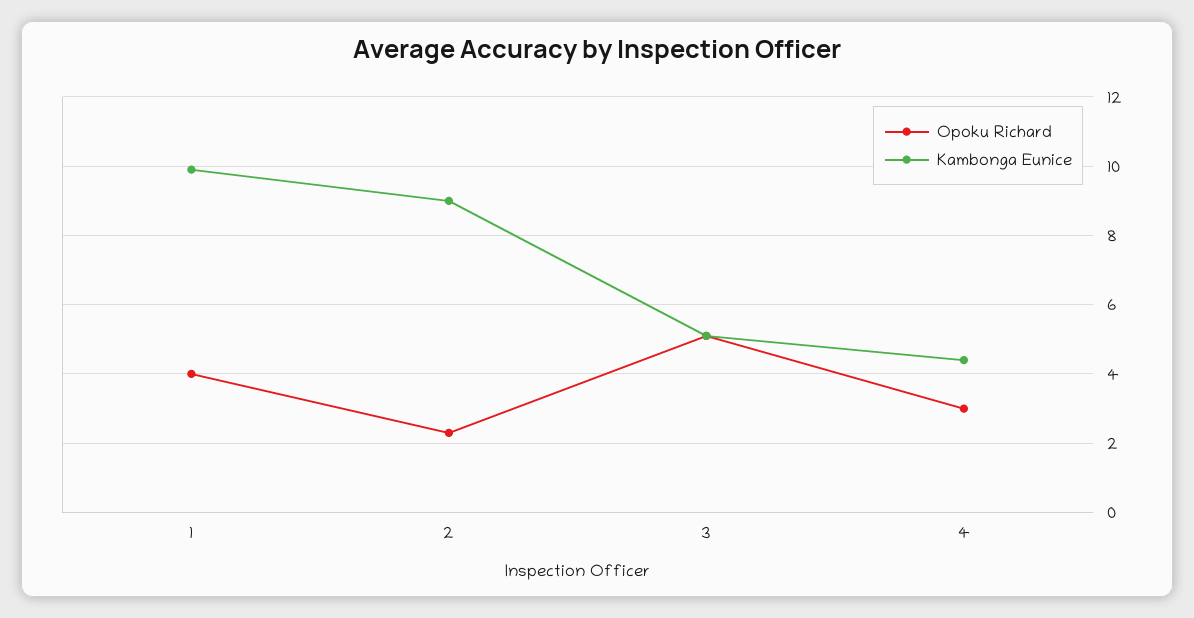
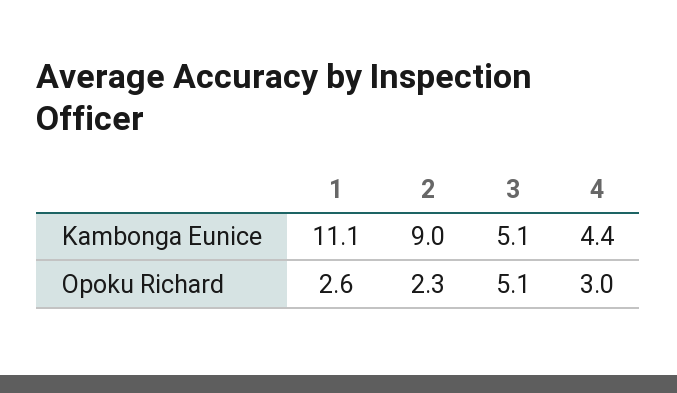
  {
    "Opoku Richard": {
-     "1": 4,
+     "1": 2.6,
      "2": 2.3,
      "3": 5.1,
      "4": 3
    },
    "Kambonga Eunice": {
-     "1": 10,
+     "1": 11.1,
      "2": 9,
      "3": 5.1,
      "4": 4.4
    }
  }

